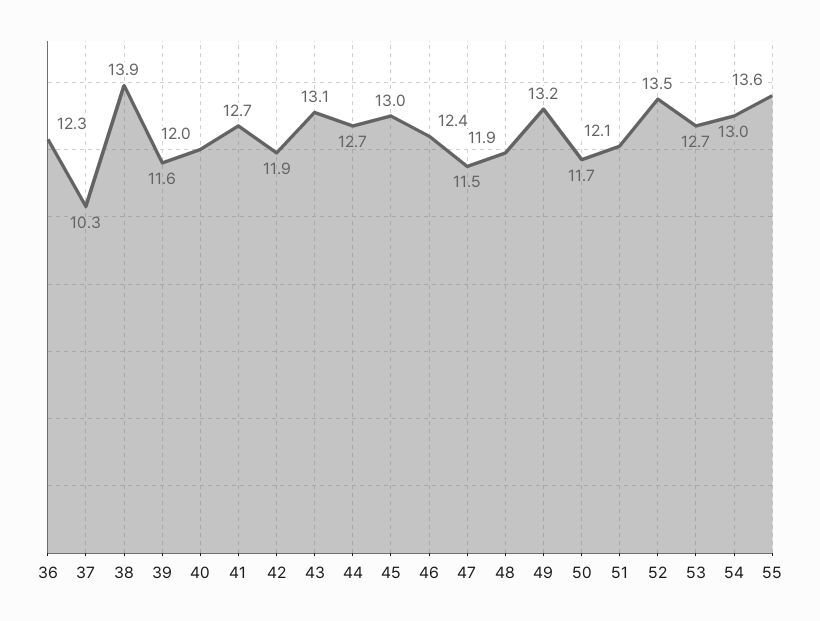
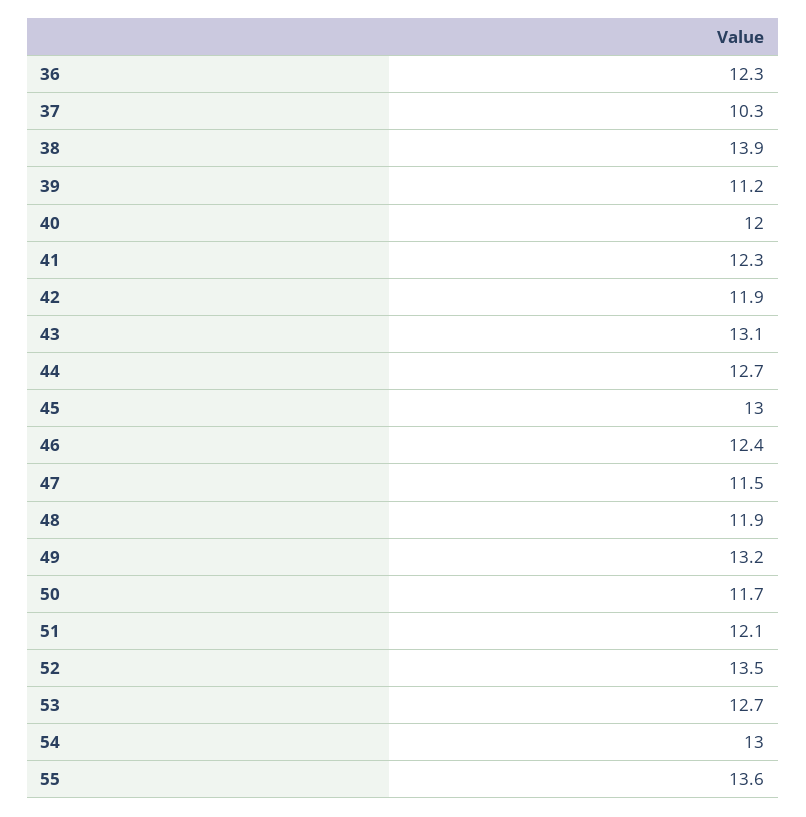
  {
    "36": 12.3,
    "37": 10.3,
    "38": 13.9,
-   "39": 11.6,
+   "39": 11.2,
    "40": 12,
-   "41": 12.7,
+   "41": 12.3,
    "42": 11.9,
    "43": 13.1,
    "44": 12.7,
    "45": 13,
    "46": 12.4,
    "47": 11.5,
    "48": 11.9,
    "49": 13.2,
    "50": 11.7,
    "51": 12.1,
    "52": 13.5,
    "53": 12.7,
    "54": 13,
    "55": 13.6
  }

